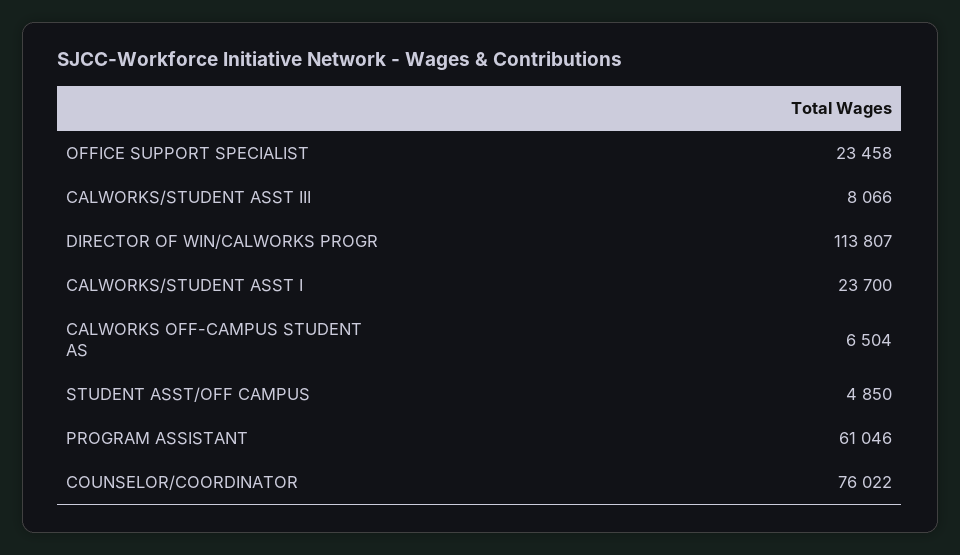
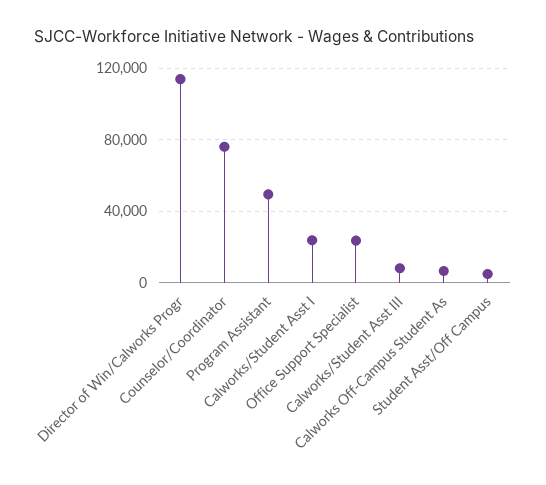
  {
    "OFFICE SUPPORT SPECIALIST": 23458,
    "CALWORKS/STUDENT ASST III": 8066,
    "DIRECTOR OF WIN/CALWORKS PROGR": 113807,
    "CALWORKS/STUDENT ASST I": 23700,
    "CALWORKS OFF-CAMPUS STUDENT AS": 6504,
    "STUDENT ASST/OFF CAMPUS": 4850,
-   "PROGRAM ASSISTANT": 61046,
+   "PROGRAM ASSISTANT": 50000,
    "COUNSELOR/COORDINATOR": 76022
  }

